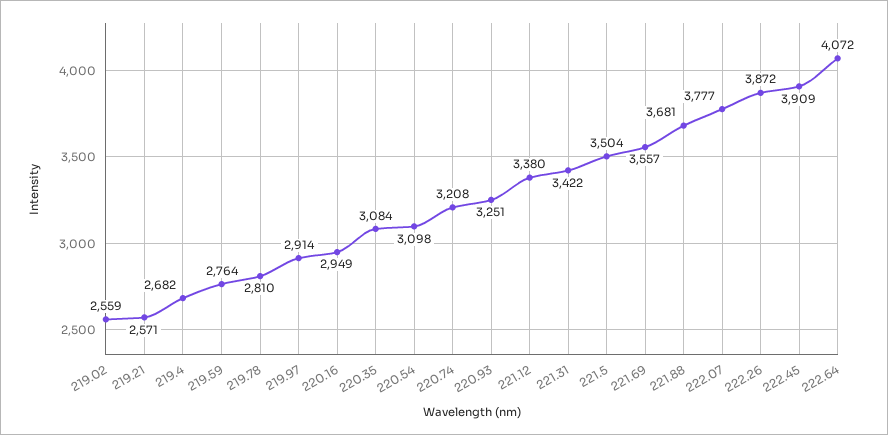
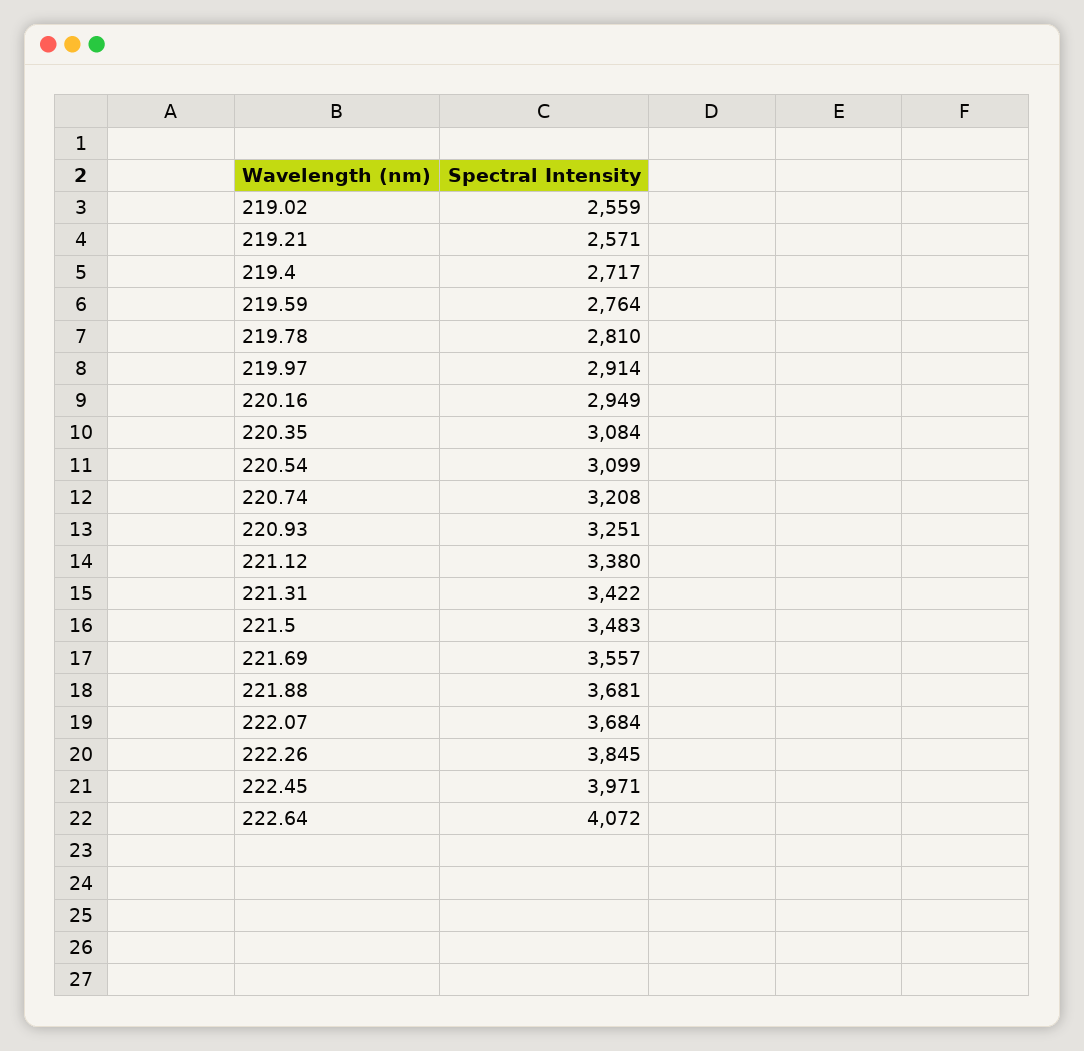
  {
    "219.02": 2559,
    "219.21": 2571,
-   "219.4": 2682,
+   "219.4": 2717,
    "219.59": 2764,
    "219.78": 2810,
    "219.97": 2914,
    "220.16": 2949,
    "220.35": 3084,
-   "220.54": 3098,
+   "220.54": 3099,
    "220.74": 3208,
    "220.93": 3251,
    "221.12": 3380,
    "221.31": 3422,
-   "221.5": 3504,
+   "221.5": 3483,
    "221.69": 3557,
    "221.88": 3681,
-   "222.07": 3777,
+   "222.07": 3684,
-   "222.26": 3872,
+   "222.26": 3845,
-   "222.45": 3909,
+   "222.45": 3971,
    "222.64": 4072
  }

